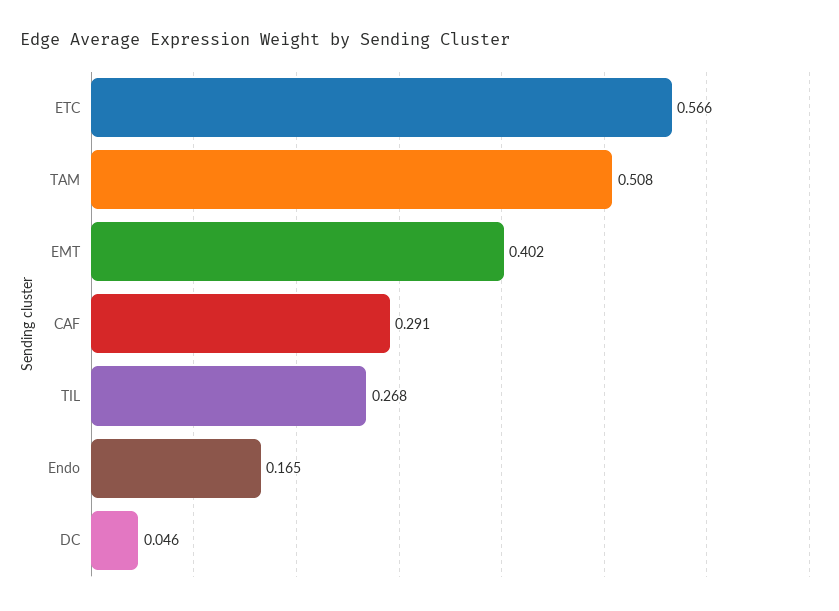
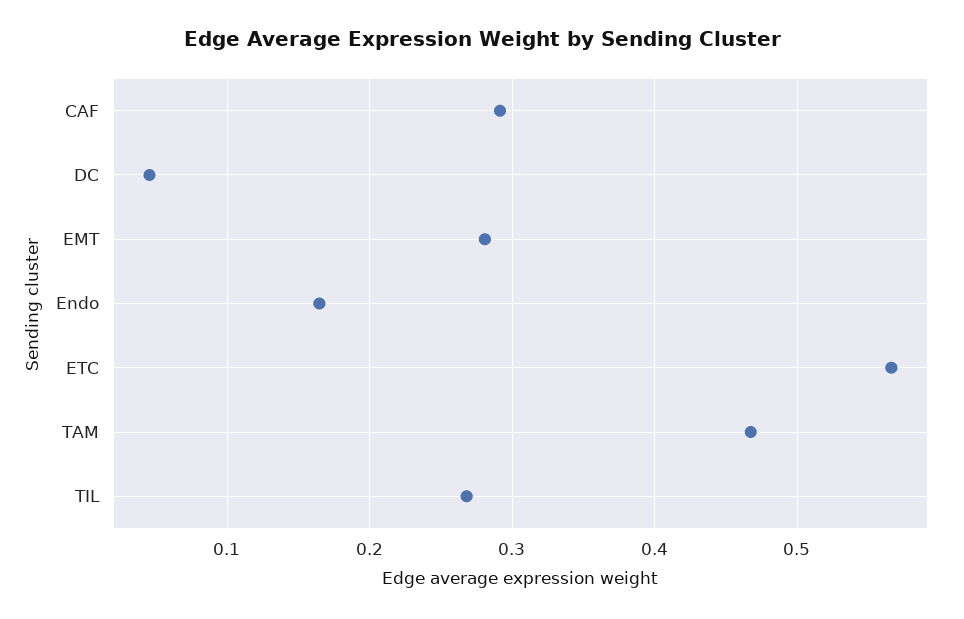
  {
    "ETC": 0.566,
-   "TAM": 0.508,
+   "TAM": 0.47,
-   "EMT": 0.402,
+   "EMT": 0.28,
    "CAF": 0.291,
    "TIL": 0.268,
    "Endo": 0.165,
    "DC": 0.046
  }

